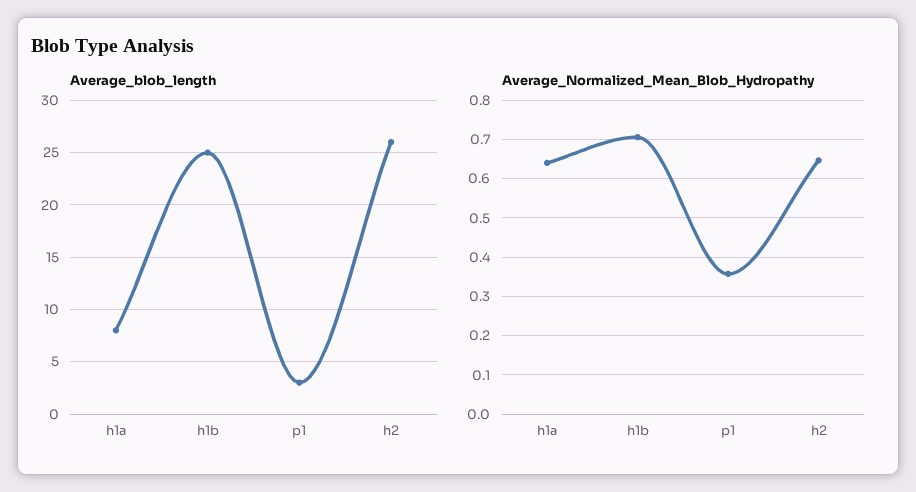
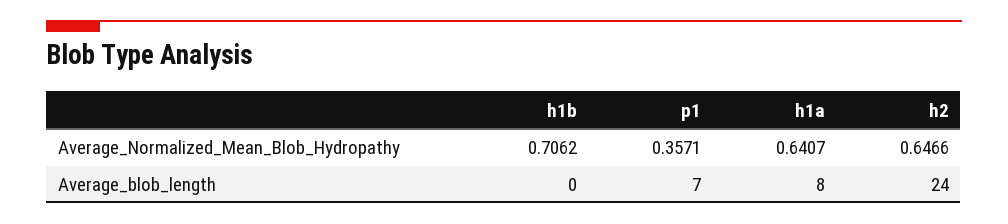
  {
    "Average_blob_length": {
      "h1a": 8,
-     "h1b": 25,
+     "h1b": 0,
-     "p1": 3,
+     "p1": 7,
-     "h2": 26
+     "h2": 24
    },
    "Average_Normalized_Mean_Blob_Hydropathy": {
      "h1a": 0.6407,
      "h1b": 0.7062,
      "p1": 0.3571,
      "h2": 0.6466
    }
  }

